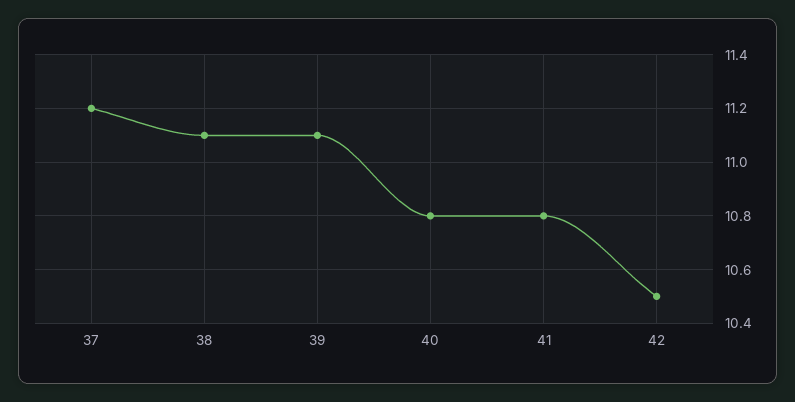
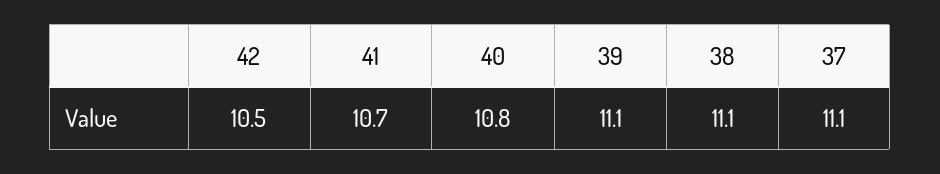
  {
-   "37": 11.2,
+   "37": 11.1,
    "38": 11.1,
    "39": 11.1,
    "40": 10.8,
-   "41": 10.8,
+   "41": 10.7,
    "42": 10.5
  }

